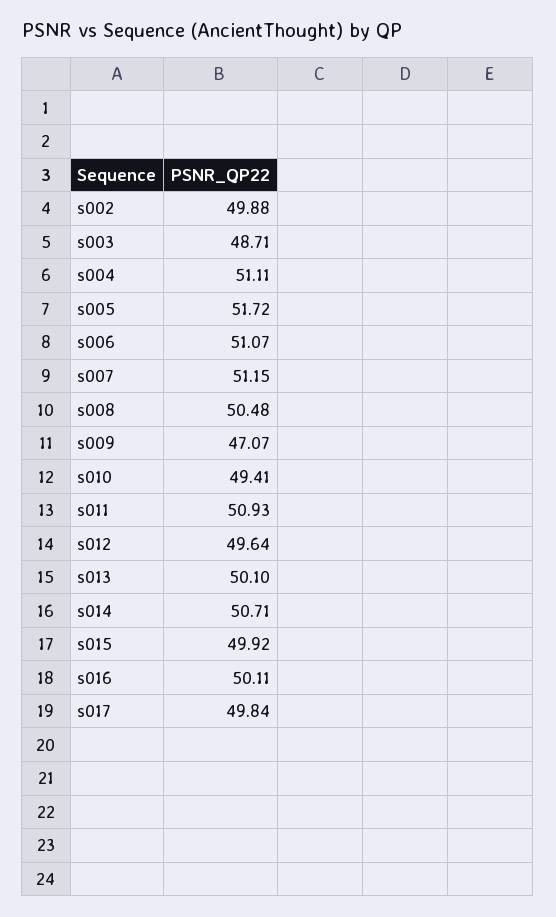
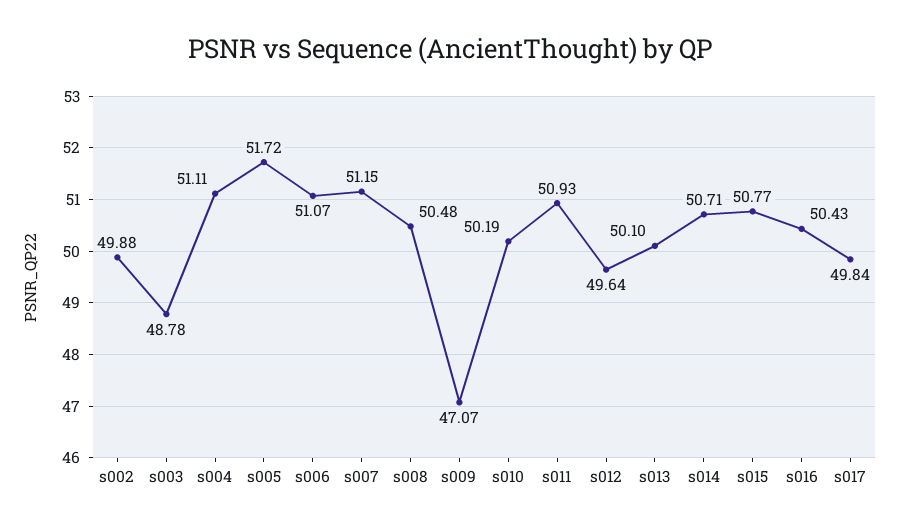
  {
    "s002": 49.88,
-   "s003": 48.71,
+   "s003": 48.78,
    "s004": 51.11,
    "s005": 51.72,
    "s006": 51.07,
    "s007": 51.15,
    "s008": 50.48,
    "s009": 47.07,
-   "s010": 49.41,
+   "s010": 50.19,
    "s011": 50.93,
    "s012": 49.64,
    "s013": 50.1,
    "s014": 50.71,
-   "s015": 49.92,
+   "s015": 50.77,
-   "s016": 50.11,
+   "s016": 50.43,
    "s017": 49.84
  }

